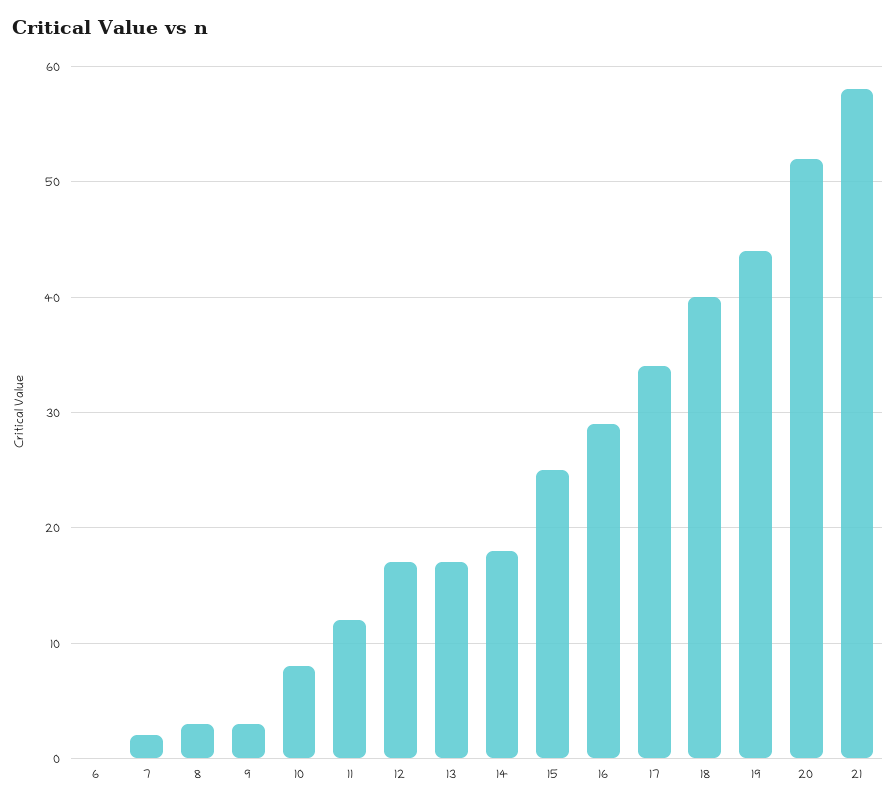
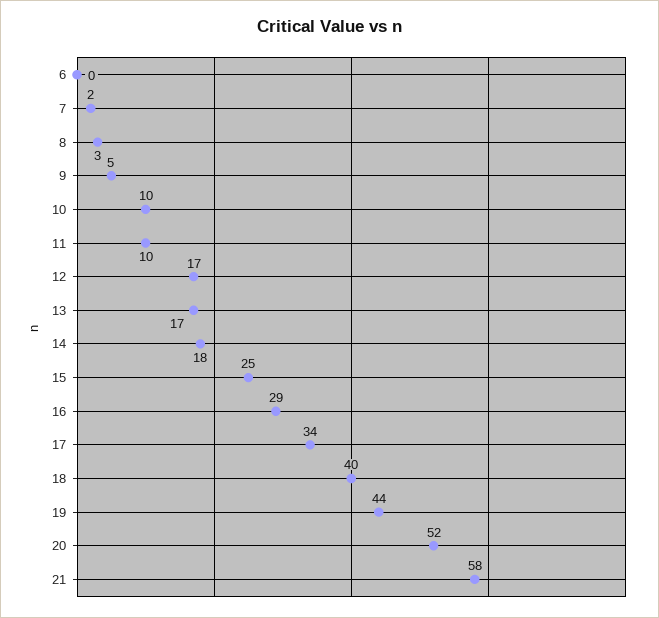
  {
    "6": 0,
    "7": 2,
    "8": 3,
-   "9": 3,
+   "9": 5,
-   "10": 8,
+   "10": 10,
-   "11": 12,
+   "11": 10,
    "12": 17,
    "13": 17,
    "14": 18,
    "15": 25,
    "16": 29,
    "17": 34,
    "18": 40,
    "19": 44,
    "20": 52,
    "21": 58
  }

